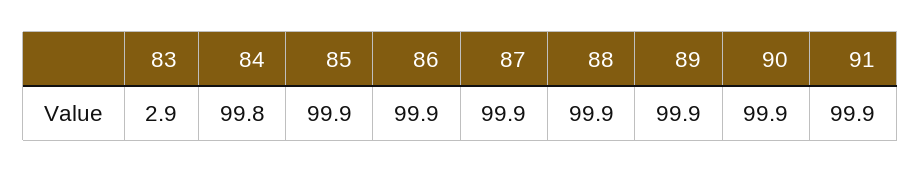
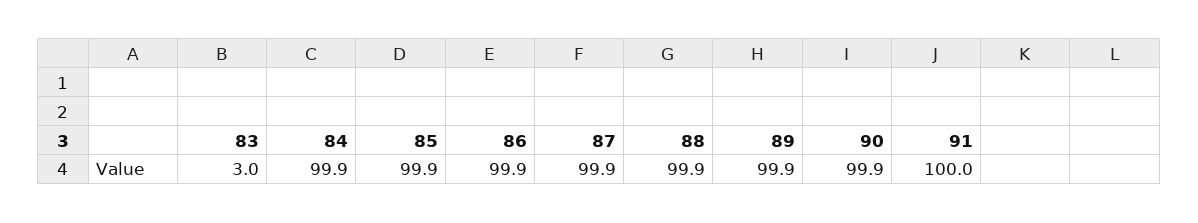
  {
-   "83": 2.9,
+   "83": 3,
-   "84": 99.8,
+   "84": 99.9,
    "85": 99.9,
    "86": 99.9,
    "87": 99.9,
    "88": 99.9,
    "89": 99.9,
    "90": 99.9,
-   "91": 99.9
+   "91": 100
  }

